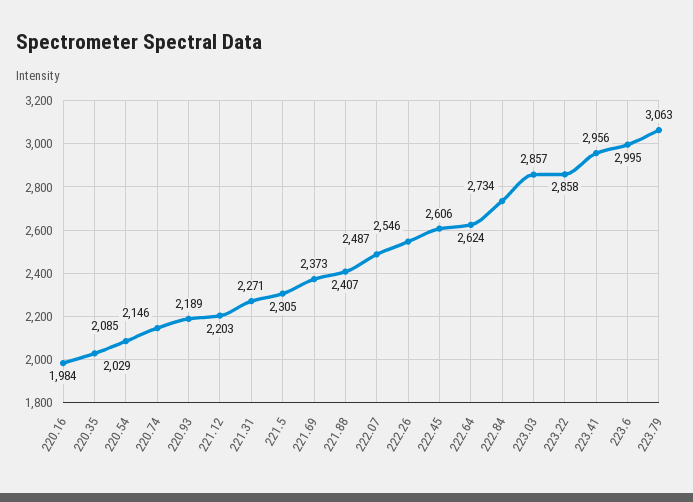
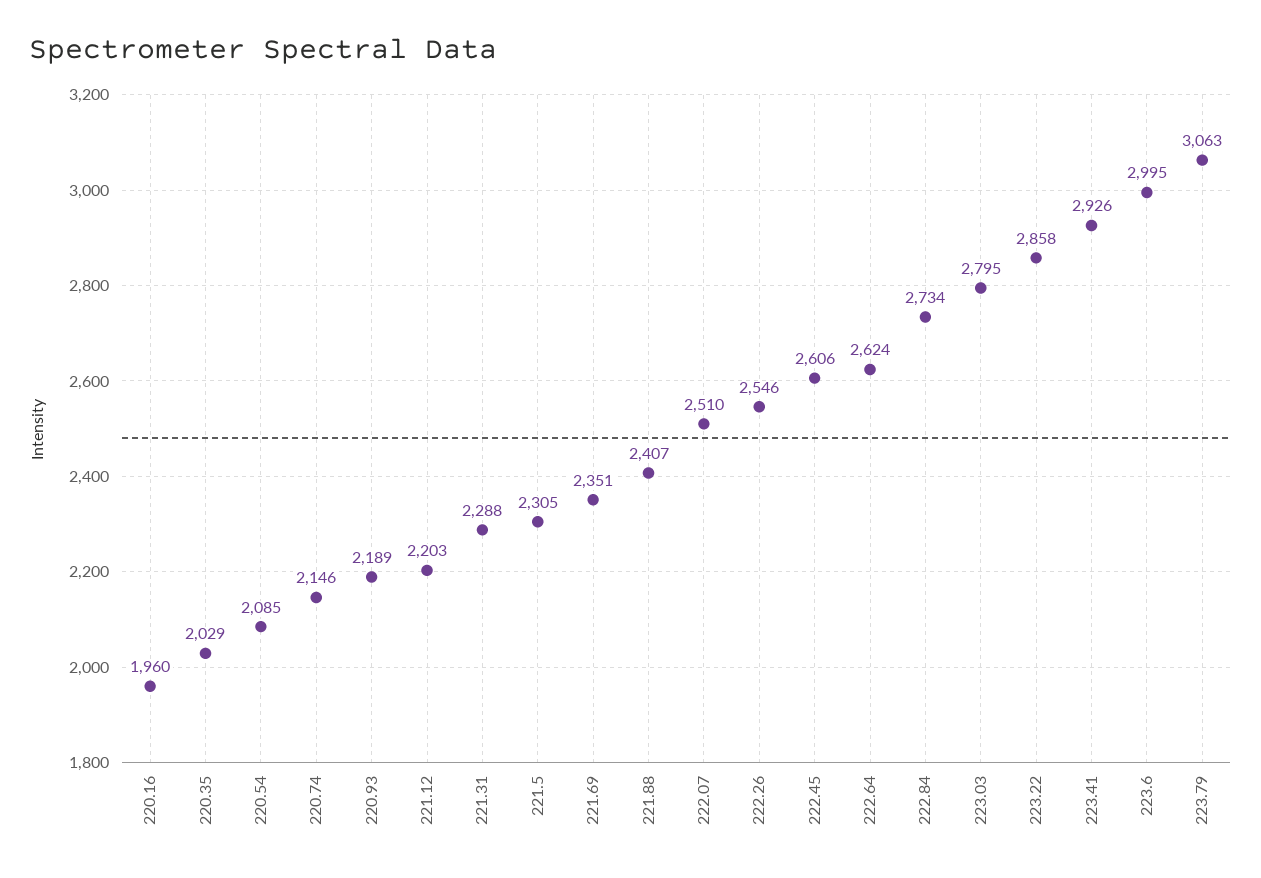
  {
-   "220.16": 1984,
+   "220.16": 1960,
    "220.35": 2029,
    "220.54": 2085,
    "220.74": 2146,
    "220.93": 2189,
    "221.12": 2203,
-   "221.31": 2271,
+   "221.31": 2288,
    "221.5": 2305,
-   "221.69": 2373,
+   "221.69": 2351,
    "221.88": 2407,
-   "222.07": 2487,
+   "222.07": 2510,
    "222.26": 2546,
    "222.45": 2606,
    "222.64": 2624,
    "222.84": 2734,
-   "223.03": 2857,
+   "223.03": 2795,
    "223.22": 2858,
-   "223.41": 2956,
+   "223.41": 2926,
    "223.6": 2995,
    "223.79": 3063
  }

